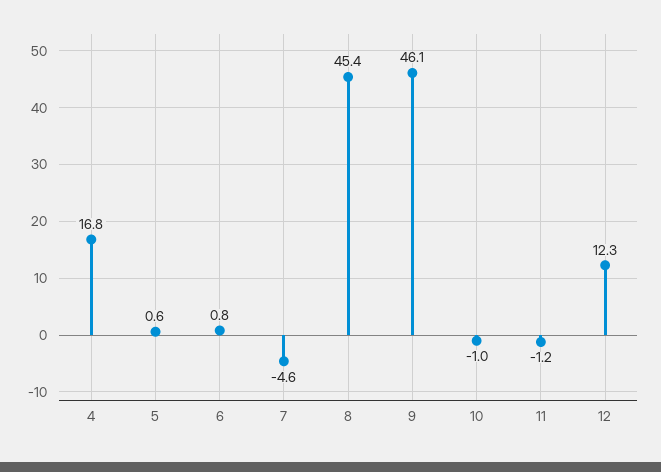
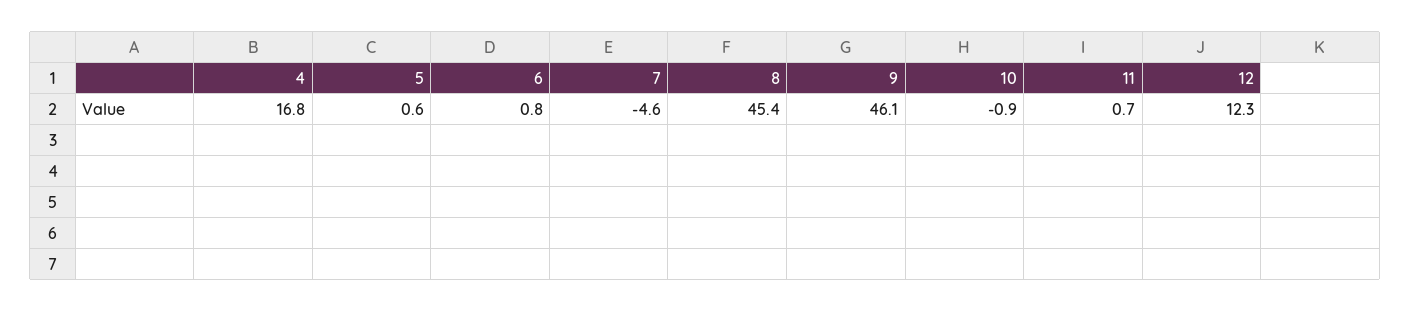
  {
    "4": 16.8,
    "5": 0.6,
    "6": 0.8,
    "7": -4.6,
    "8": 45.4,
    "9": 46.1,
-   "10": -1,
+   "10": -0.9,
-   "11": -1.2,
+   "11": 0.7,
    "12": 12.3
  }

